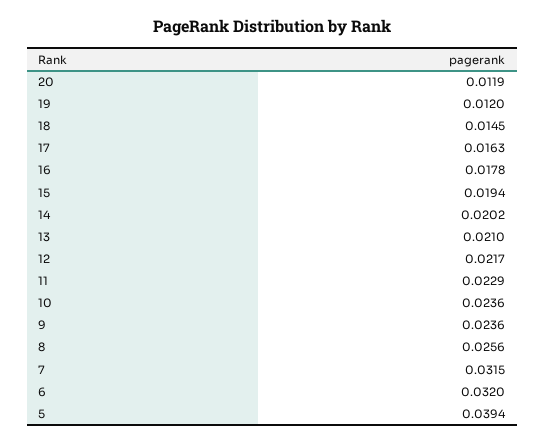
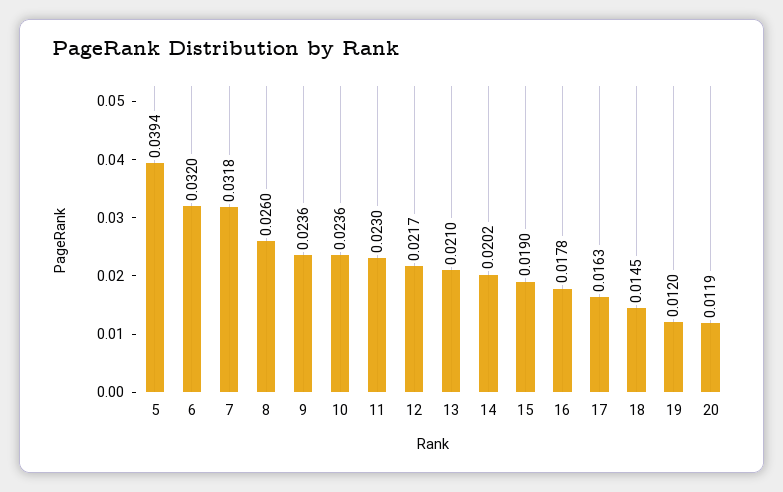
  {
    "20": 0.0119,
    "19": 0.012,
    "18": 0.0145,
    "17": 0.0163,
    "16": 0.0178,
-   "15": 0.0194,
+   "15": 0.019,
    "14": 0.0202,
    "13": 0.021,
    "12": 0.0217,
-   "11": 0.0229,
+   "11": 0.023,
    "10": 0.0236,
    "9": 0.0236,
-   "8": 0.0256,
+   "8": 0.026,
-   "7": 0.0315,
+   "7": 0.0318,
    "6": 0.032,
    "5": 0.0394
  }

